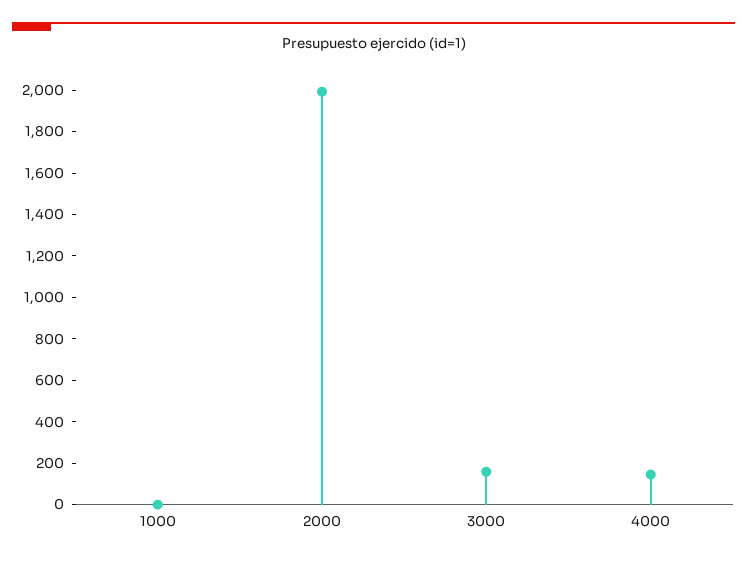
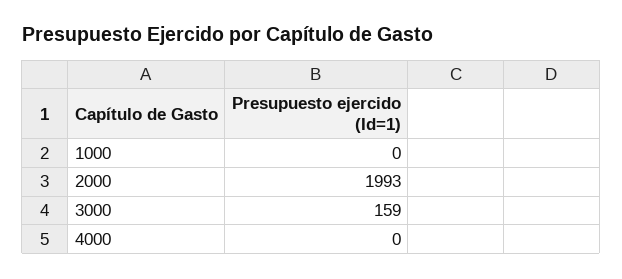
  {
    "1000": 0,
    "2000": 1993,
    "3000": 159,
-   "4000": 150
+   "4000": 0
  }

